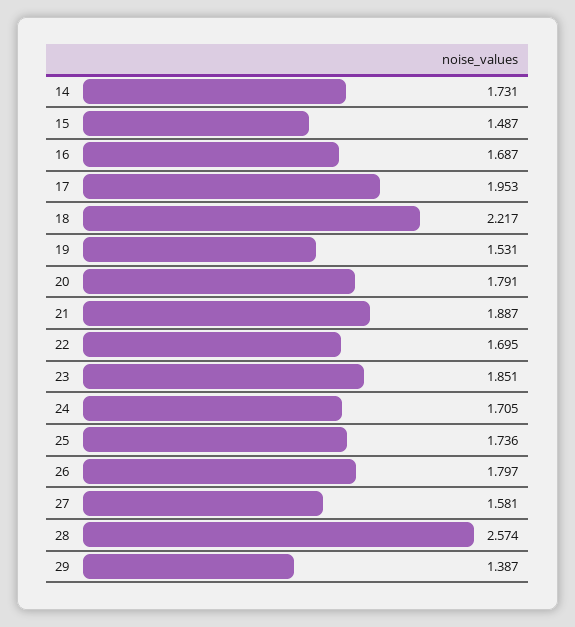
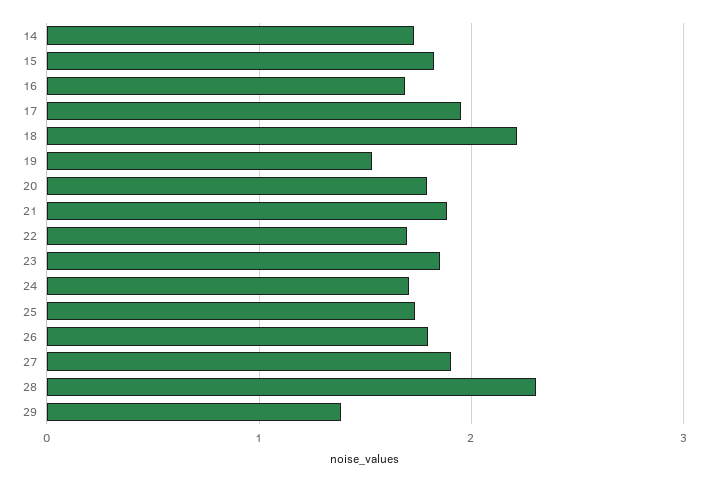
  {
    "14": 1.731,
-   "15": 1.487,
+   "15": 1.8,
    "16": 1.687,
    "17": 1.953,
    "18": 2.217,
    "19": 1.531,
    "20": 1.791,
    "21": 1.887,
    "22": 1.695,
    "23": 1.851,
    "24": 1.705,
    "25": 1.736,
    "26": 1.797,
-   "27": 1.581,
+   "27": 1.9,
-   "28": 2.574,
+   "28": 2.3,
    "29": 1.387
  }

